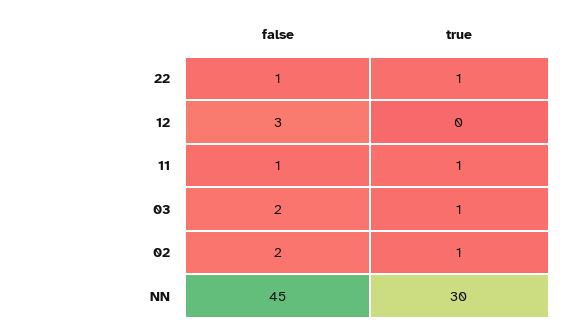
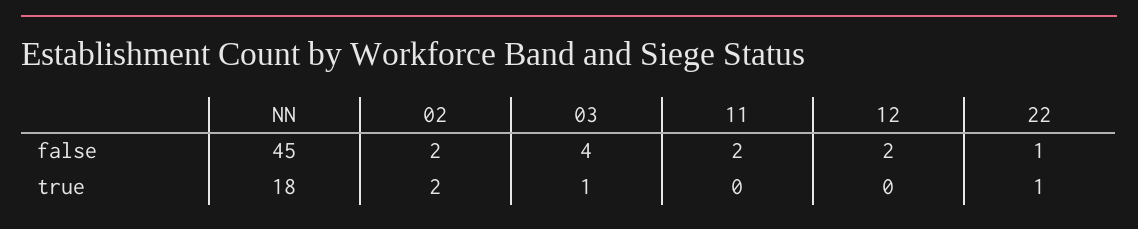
  {
    "false": {
      "22": 1,
-     "12": 3,
+     "12": 2,
-     "11": 1,
+     "11": 2,
-     "03": 2,
+     "03": 4,
      "02": 2,
      "NN": 45
    },
    "true": {
      "22": 1,
      "12": 0,
-     "11": 1,
+     "11": 0,
      "03": 1,
-     "02": 1,
+     "02": 2,
-     "NN": 30
+     "NN": 18
    }
  }

